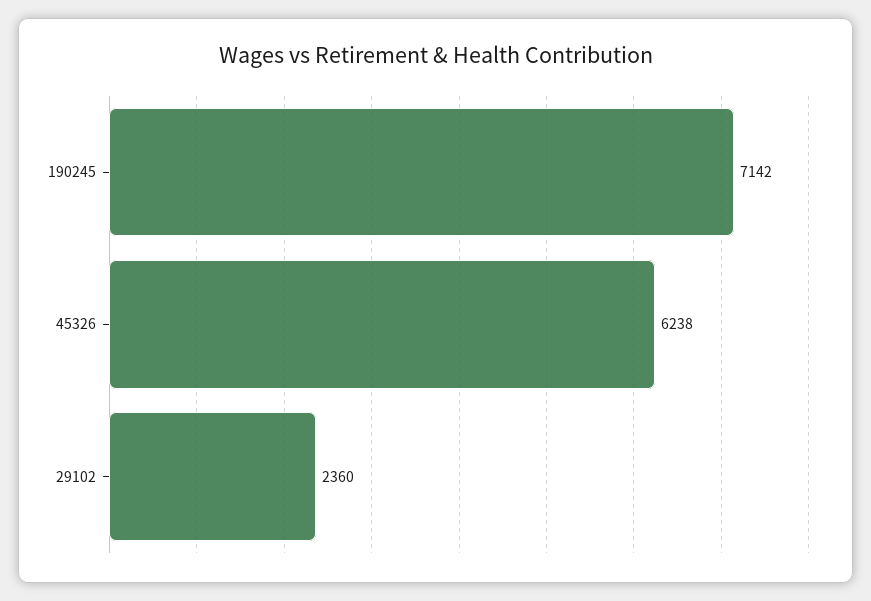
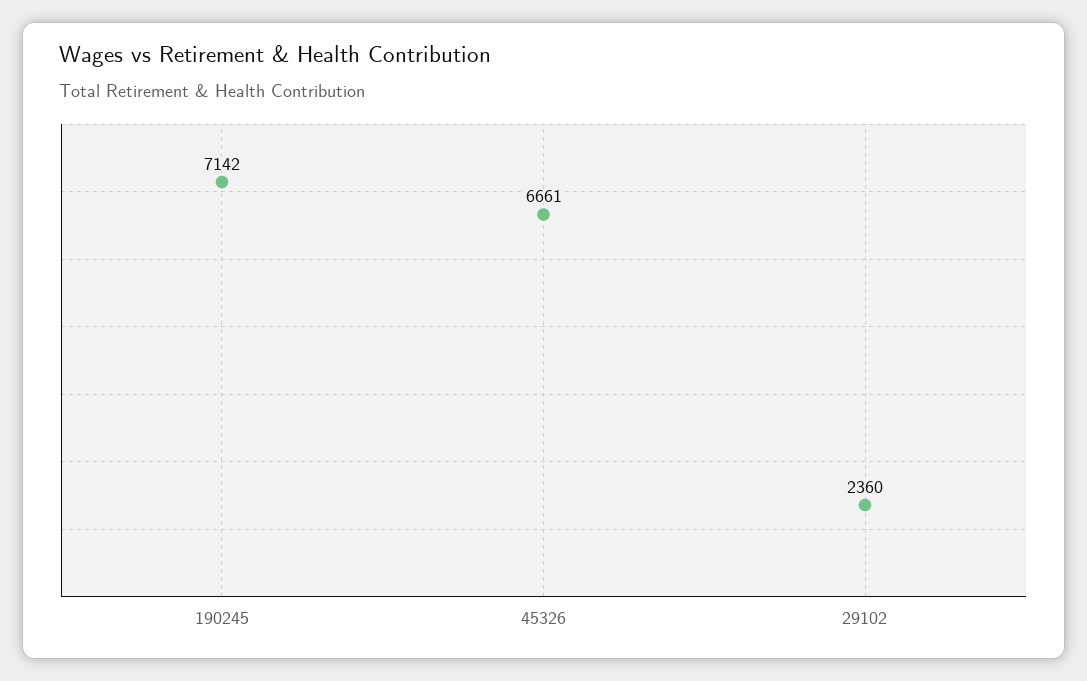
  {
    "190245": 7142,
-   "45326": 6238,
+   "45326": 6661,
    "29102": 2360
  }

